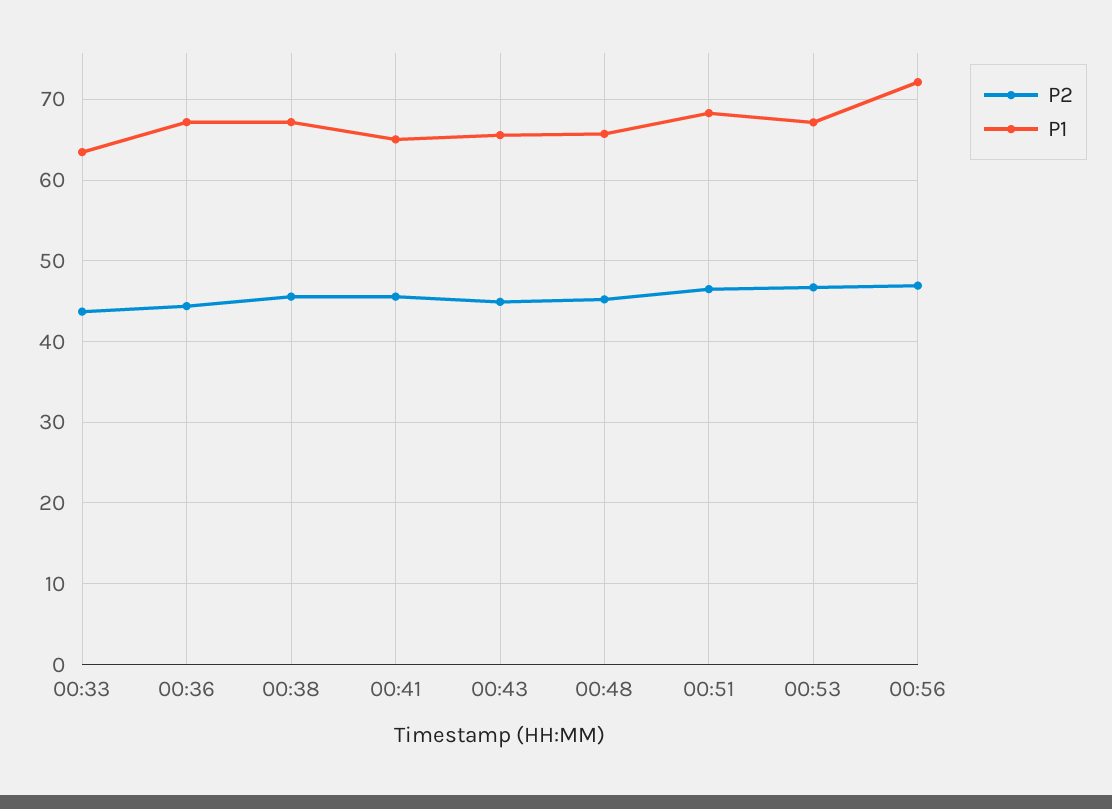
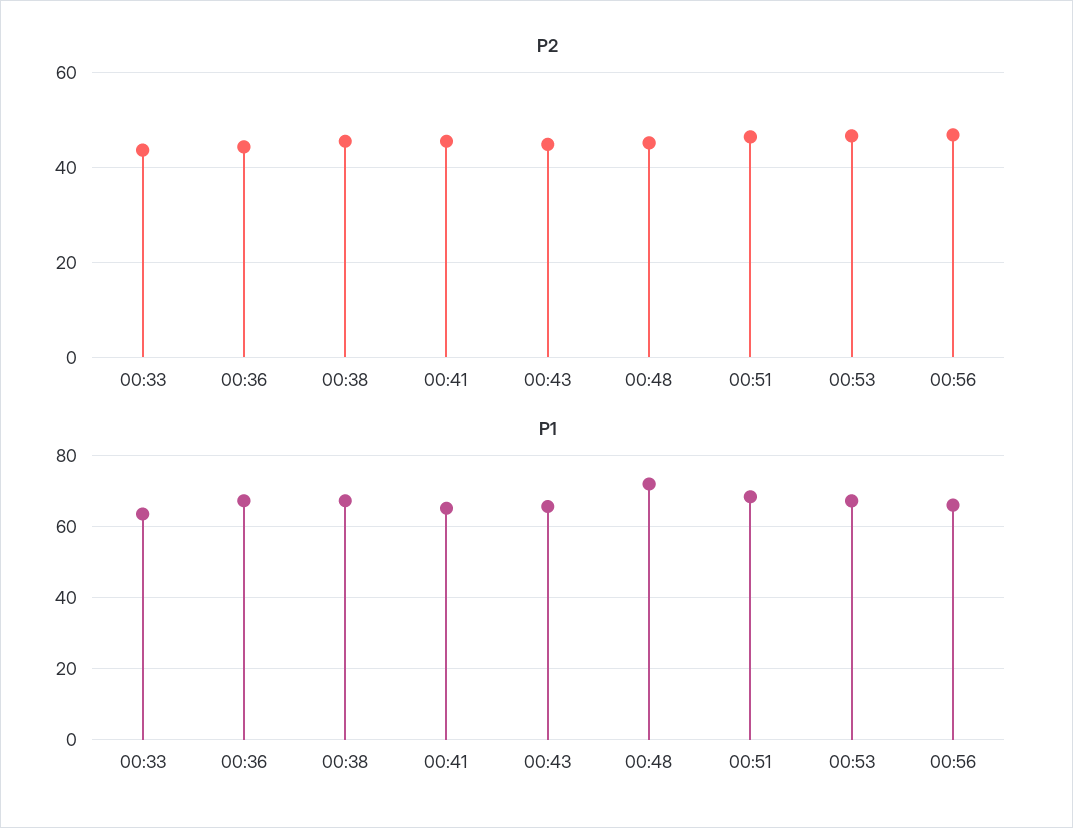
  {
    "P2": {
      "00:33": 44,
      "00:36": 44,
      "00:38": 46,
      "00:41": 46,
      "00:43": 45,
      "00:48": 45,
      "00:51": 47,
      "00:53": 47,
      "00:56": 47
    },
    "P1": {
      "00:33": 63,
      "00:36": 67,
      "00:38": 67,
      "00:41": 65,
      "00:43": 66,
-     "00:48": 66,
+     "00:48": 72,
      "00:51": 68,
      "00:53": 67,
-     "00:56": 72
+     "00:56": 66
    }
  }

